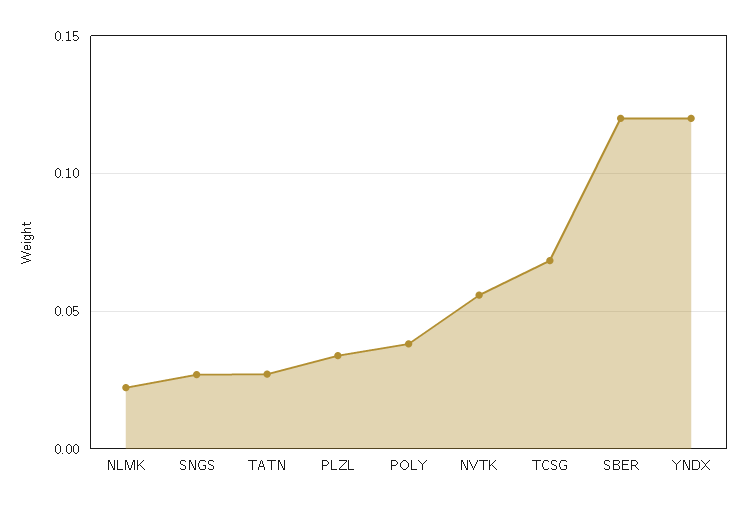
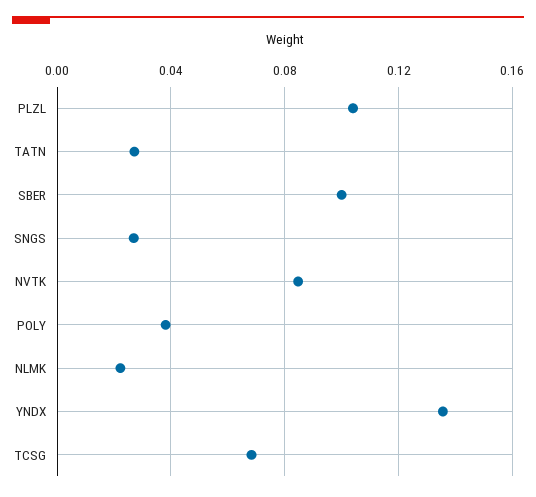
  {
    "NLMK": 0.02,
    "SNGS": 0.025,
    "TATN": 0.025,
-   "PLZL": 0.035,
+   "PLZL": 0.105,
    "POLY": 0.04,
-   "NVTK": 0.055,
+   "NVTK": 0.085,
    "TCSG": 0.07,
-   "SBER": 0.12,
+   "SBER": 0.1,
-   "YNDX": 0.12
+   "YNDX": 0.135
  }

